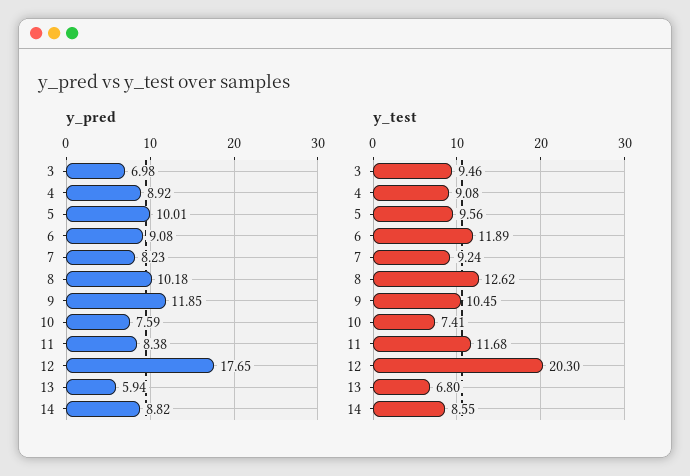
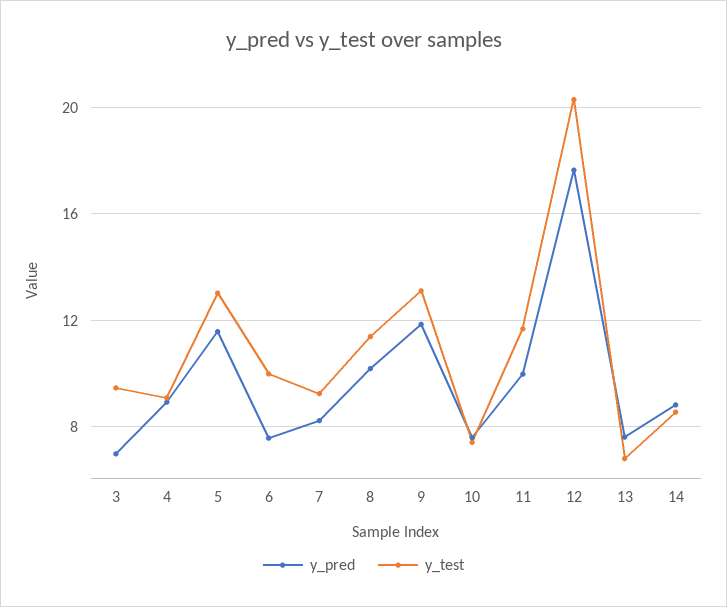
  {
    "y_pred": {
      "3": 6.98,
      "4": 8.92,
-     "5": 10.01,
+     "5": 11.5,
-     "6": 9.08,
+     "6": 7.5,
      "7": 8.23,
      "8": 10.18,
      "9": 11.85,
      "10": 7.59,
-     "11": 8.38,
+     "11": 10,
      "12": 17.65,
-     "13": 5.94,
+     "13": 7.5,
      "14": 8.82
    },
    "y_test": {
      "3": 9.46,
      "4": 9.08,
-     "5": 9.56,
+     "5": 13,
-     "6": 11.89,
+     "6": 10,
      "7": 9.24,
-     "8": 12.62,
+     "8": 11.5,
-     "9": 10.45,
+     "9": 13,
      "10": 7.41,
      "11": 11.68,
      "12": 20.3,
      "13": 6.8,
      "14": 8.55
    }
  }

